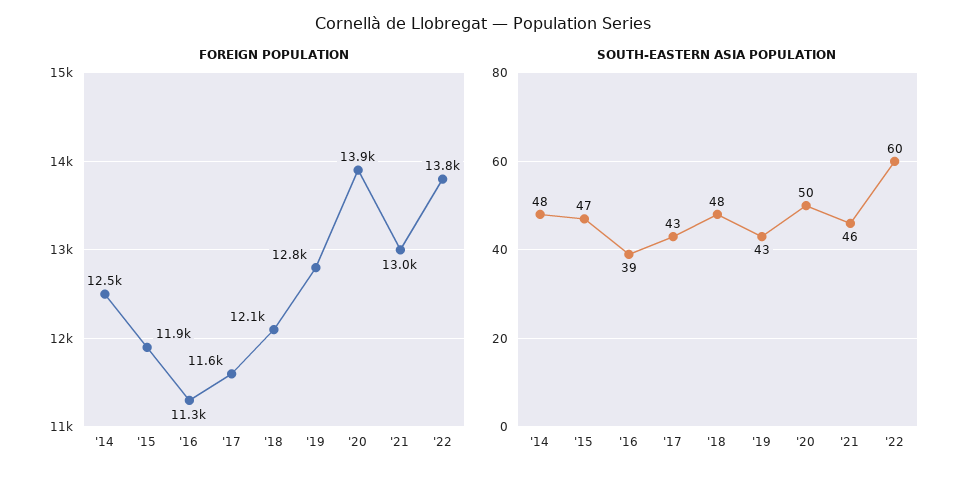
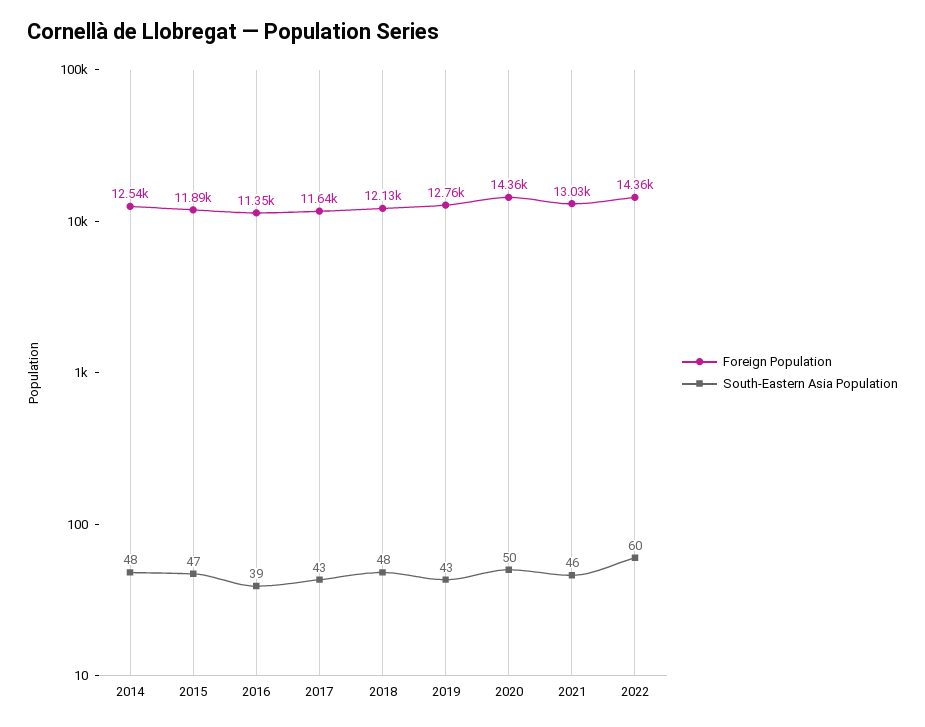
  {
    "FOREIGN POPULATION": {
      "'14": 12540,
      "'15": 11890,
      "'16": 11350,
      "'17": 11640,
      "'18": 12130,
      "'19": 12760,
-     "'20": 13900,
+     "'20": 14360,
      "'21": 13030,
-     "'22": 13800
+     "'22": 14360
    },
    "SOUTH-EASTERN ASIA POPULATION": {
      "'14": 48,
      "'15": 47,
      "'16": 39,
      "'17": 43,
      "'18": 48,
      "'19": 43,
      "'20": 50,
      "'21": 46,
      "'22": 60
    }
  }

